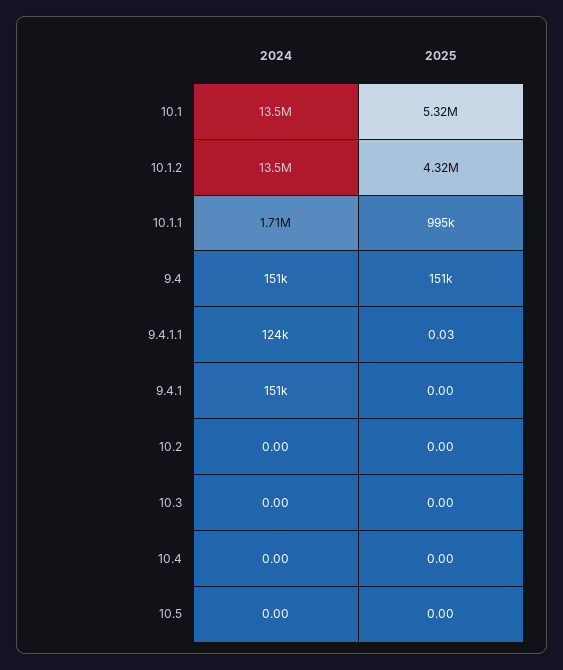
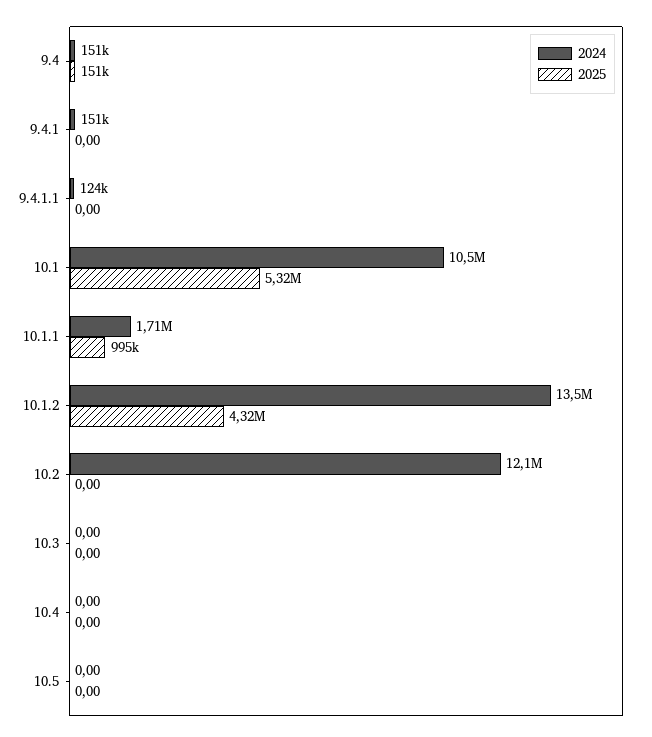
  {
    "2024": {
-     "10.1": 13500000,
+     "10.1": 10500000,
      "10.1.2": 13500000,
      "10.1.1": 1710000,
      "9.4": 151000,
      "9.4.1.1": 124000,
      "9.4.1": 151000,
-     "10.2": 0,
+     "10.2": 12100000,
      "10.3": 0,
      "10.4": 0,
      "10.5": 0
    },
    "2025": {
      "10.1": 5320000,
      "10.1.2": 4320000,
      "10.1.1": 995000,
      "9.4": 151000,
-     "9.4.1.1": 0.03,
+     "9.4.1.1": 0,
      "9.4.1": 0,
      "10.2": 0,
      "10.3": 0,
      "10.4": 0,
      "10.5": 0
    }
  }

